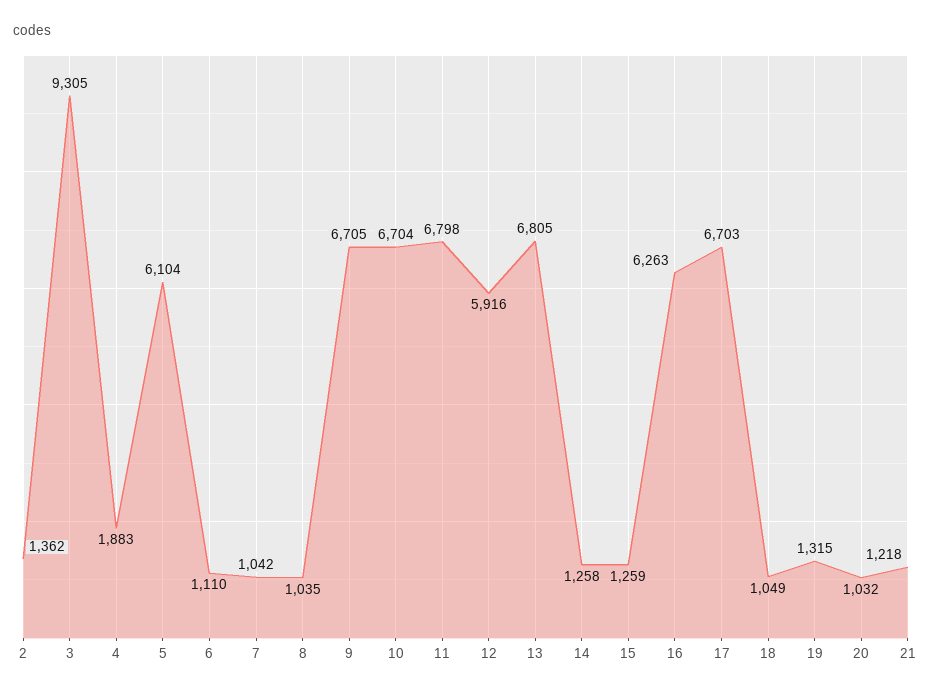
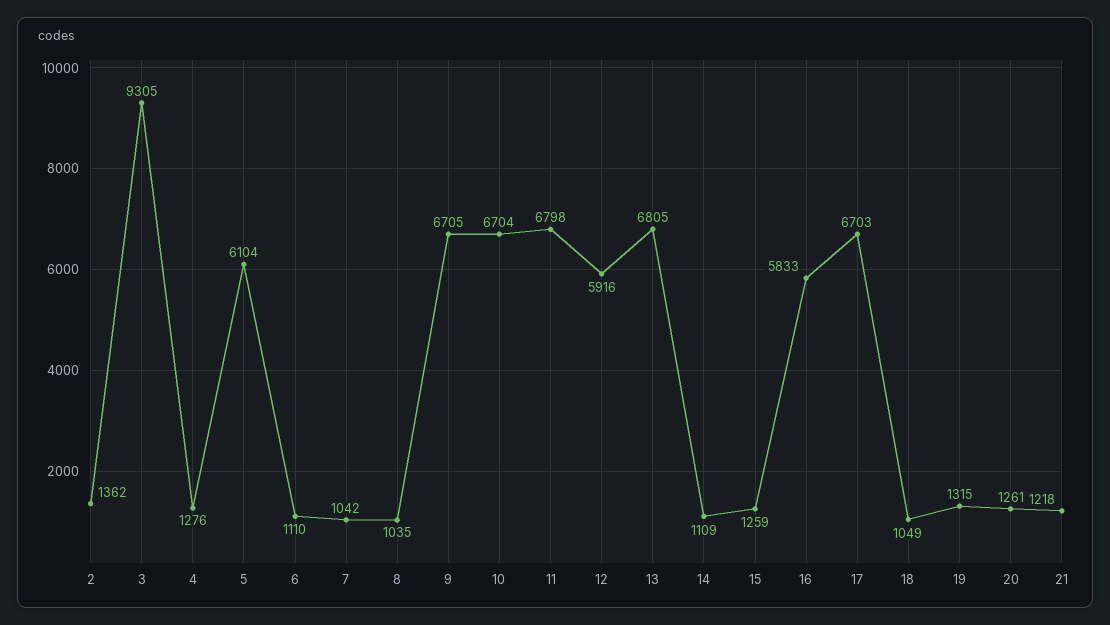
  {
    "2": 1362,
    "3": 9305,
-   "4": 1883,
+   "4": 1276,
    "5": 6104,
    "6": 1110,
    "7": 1042,
    "8": 1035,
    "9": 6705,
    "10": 6704,
    "11": 6798,
    "12": 5916,
    "13": 6805,
-   "14": 1258,
+   "14": 1109,
    "15": 1259,
-   "16": 6263,
+   "16": 5833,
    "17": 6703,
    "18": 1049,
    "19": 1315,
-   "20": 1032,
+   "20": 1261,
    "21": 1218
  }

